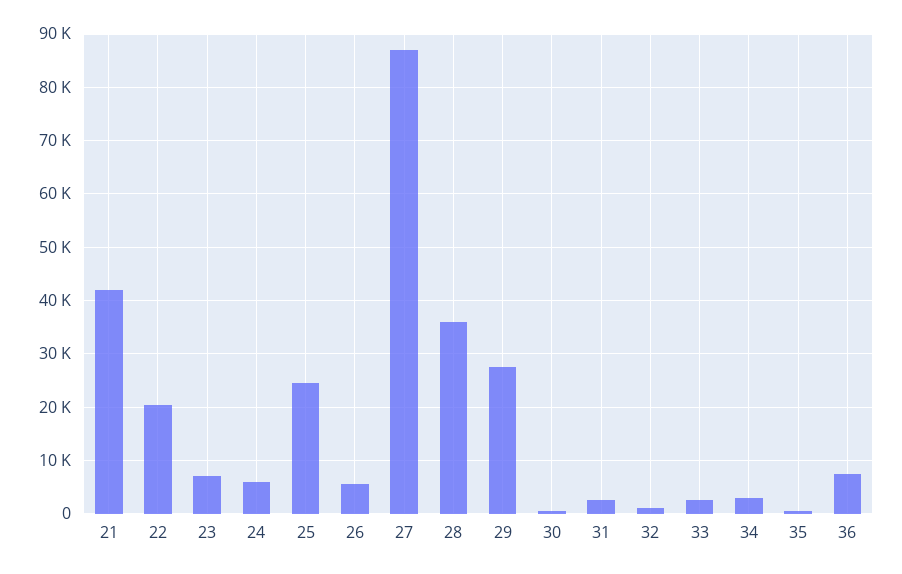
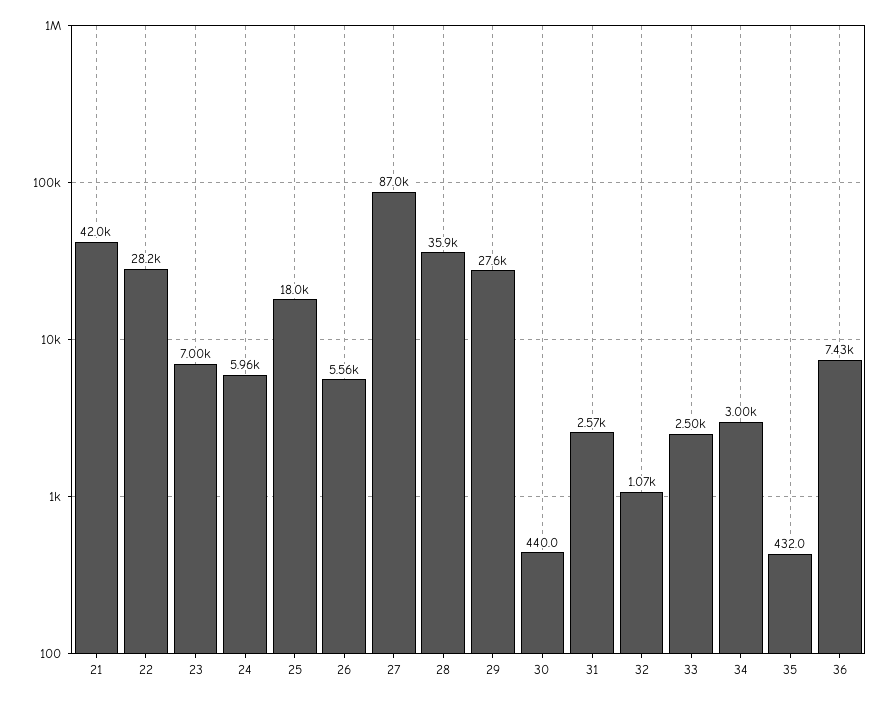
  {
    "21": 42000,
-   "22": 20000,
+   "22": 28200,
    "23": 7000,
    "24": 5960,
-   "25": 24000,
+   "25": 18000,
    "26": 5560,
    "27": 87000,
    "28": 35900,
    "29": 27600,
    "30": 440,
    "31": 2570,
    "32": 1070,
    "33": 2500,
    "34": 3000,
    "35": 432,
    "36": 7430
  }

